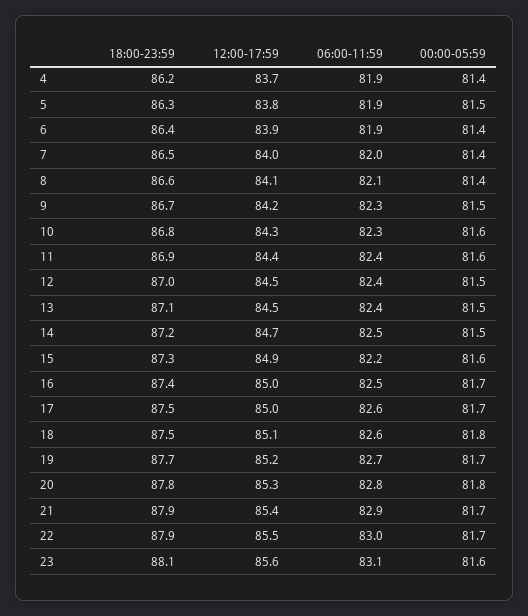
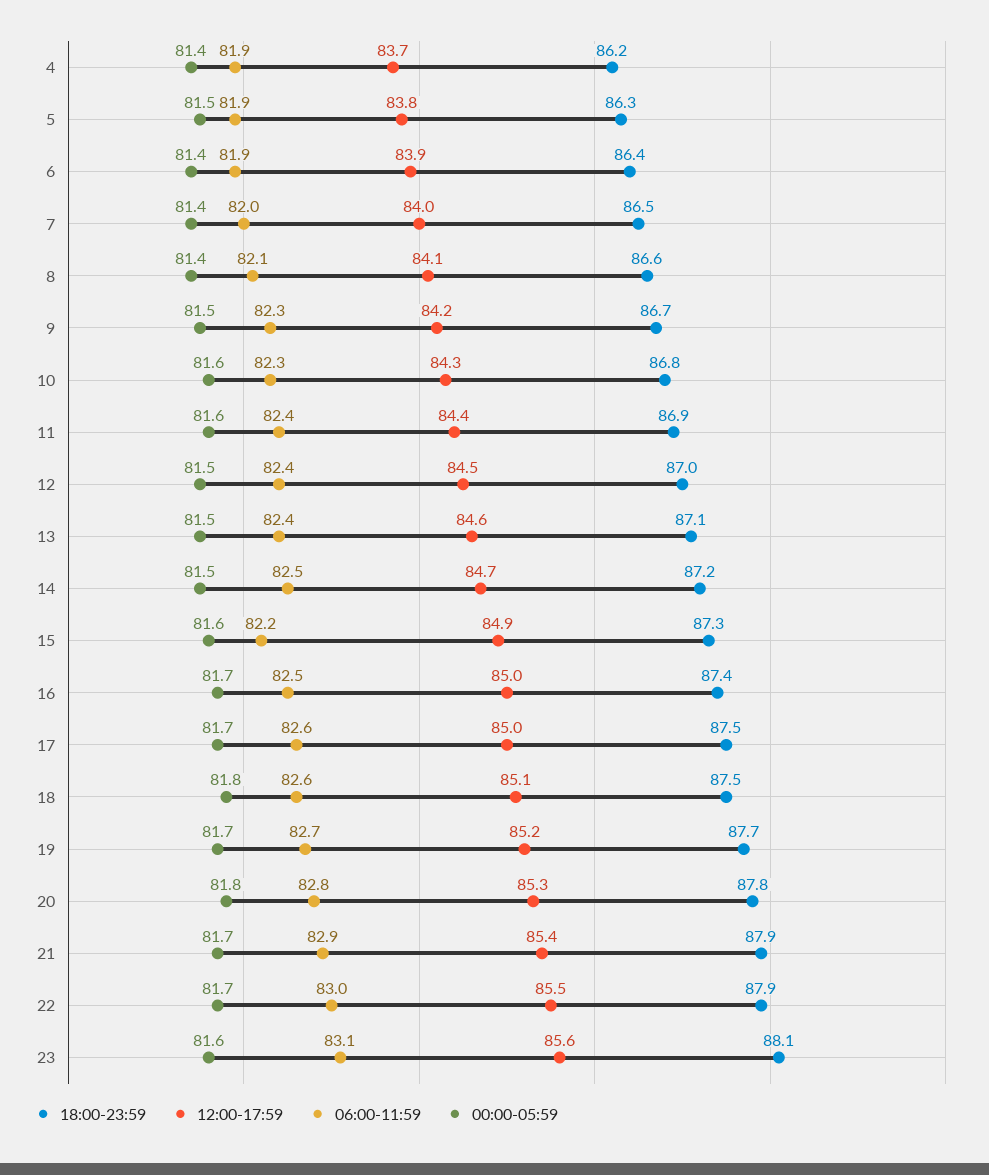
  {
    "18:00-23:59": {
      "4": 86.2,
      "5": 86.3,
      "6": 86.4,
      "7": 86.5,
      "8": 86.6,
      "9": 86.7,
      "10": 86.8,
      "11": 86.9,
      "12": 87,
      "13": 87.1,
      "14": 87.2,
      "15": 87.3,
      "16": 87.4,
      "17": 87.5,
      "18": 87.5,
      "19": 87.7,
      "20": 87.8,
      "21": 87.9,
      "22": 87.9,
      "23": 88.1
    },
    "12:00-17:59": {
      "4": 83.7,
      "5": 83.8,
      "6": 83.9,
      "7": 84,
      "8": 84.1,
      "9": 84.2,
      "10": 84.3,
      "11": 84.4,
      "12": 84.5,
-     "13": 84.5,
+     "13": 84.6,
      "14": 84.7,
      "15": 84.9,
      "16": 85,
      "17": 85,
      "18": 85.1,
      "19": 85.2,
      "20": 85.3,
      "21": 85.4,
      "22": 85.5,
      "23": 85.6
    },
    "06:00-11:59": {
      "4": 81.9,
      "5": 81.9,
      "6": 81.9,
      "7": 82,
      "8": 82.1,
      "9": 82.3,
      "10": 82.3,
      "11": 82.4,
      "12": 82.4,
      "13": 82.4,
      "14": 82.5,
      "15": 82.2,
      "16": 82.5,
      "17": 82.6,
      "18": 82.6,
      "19": 82.7,
      "20": 82.8,
      "21": 82.9,
      "22": 83,
      "23": 83.1
    },
    "00:00-05:59": {
      "4": 81.4,
      "5": 81.5,
      "6": 81.4,
      "7": 81.4,
      "8": 81.4,
      "9": 81.5,
      "10": 81.6,
      "11": 81.6,
      "12": 81.5,
      "13": 81.5,
      "14": 81.5,
      "15": 81.6,
      "16": 81.7,
      "17": 81.7,
      "18": 81.8,
      "19": 81.7,
      "20": 81.8,
      "21": 81.7,
      "22": 81.7,
      "23": 81.6
    }
  }

